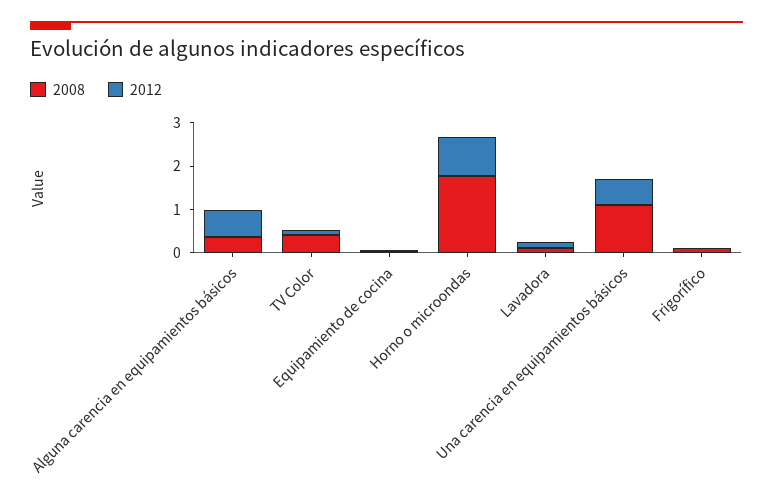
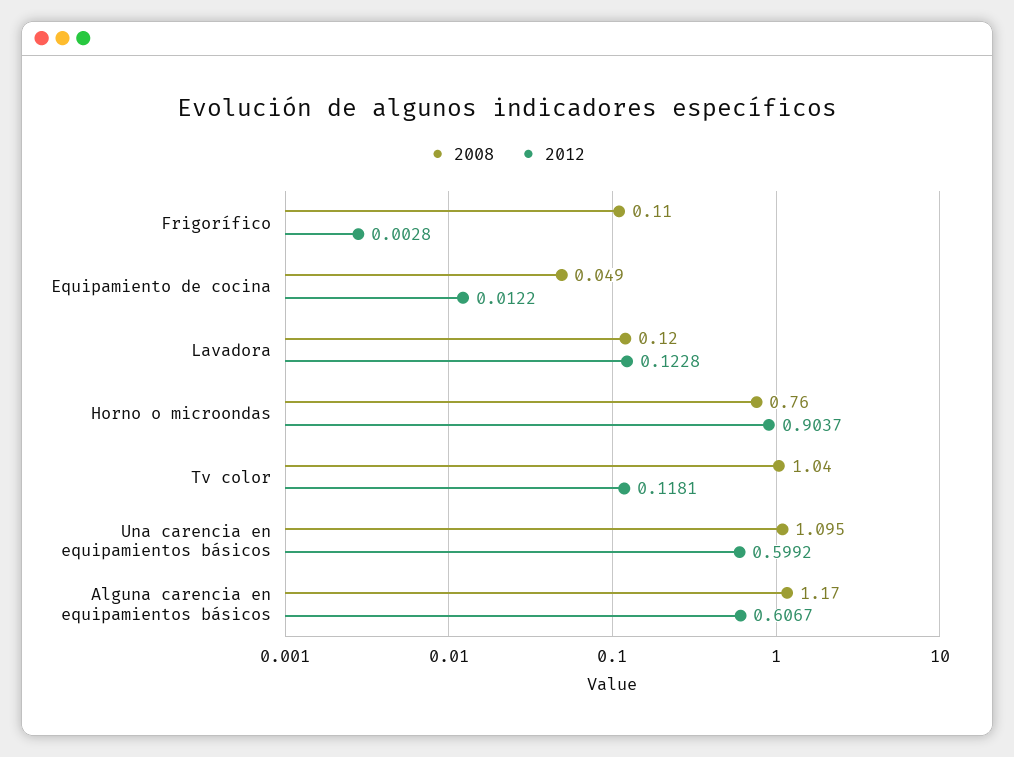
  {
    "2008": {
-     "Alguna carencia en equipamientos básicos": 0.4,
+     "Alguna carencia en equipamientos básicos": 1.17,
-     "TV Color": 0.4,
+     "TV Color": 1.04,
      "Equipamiento de cocina": 0.049,
-     "Horno o microondas": 1.8,
+     "Horno o microondas": 0.76,
      "Lavadora": 0.12,
      "Una carencia en equipamientos básicos": 1.095,
      "Frigorífico": 0.11
    },
    "2012": {
      "Alguna carencia en equipamientos básicos": 0.6067,
      "TV Color": 0.1181,
      "Equipamiento de cocina": 0.0122,
      "Horno o microondas": 0.9037,
      "Lavadora": 0.1228,
      "Una carencia en equipamientos básicos": 0.5992,
      "Frigorífico": 0.0028
    }
  }

